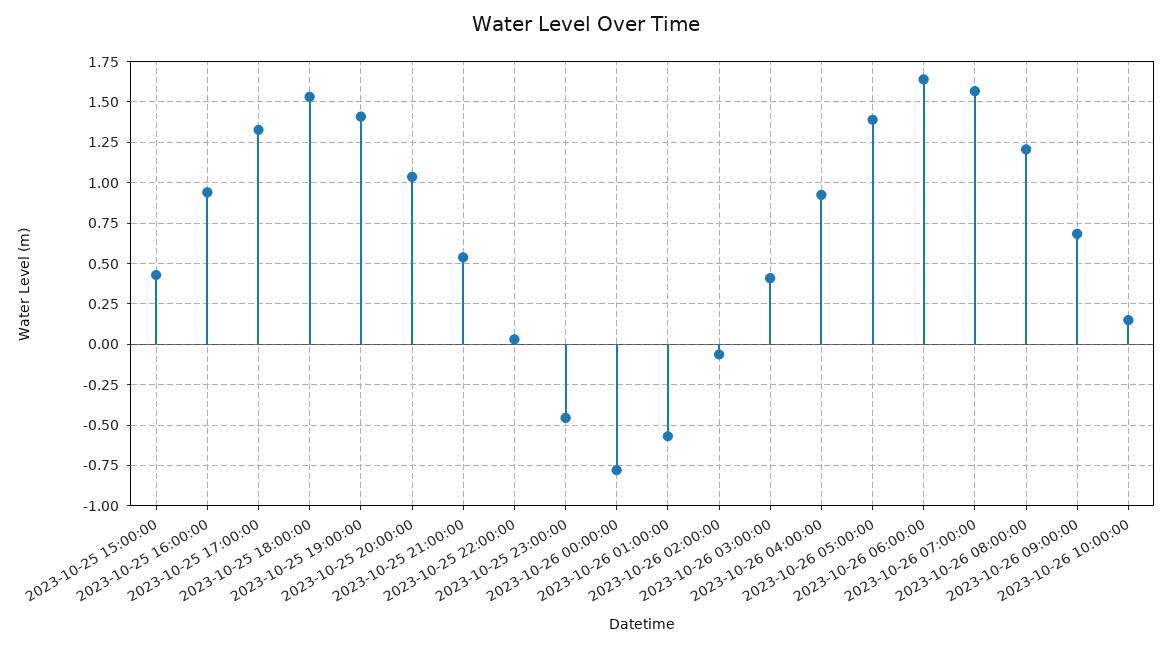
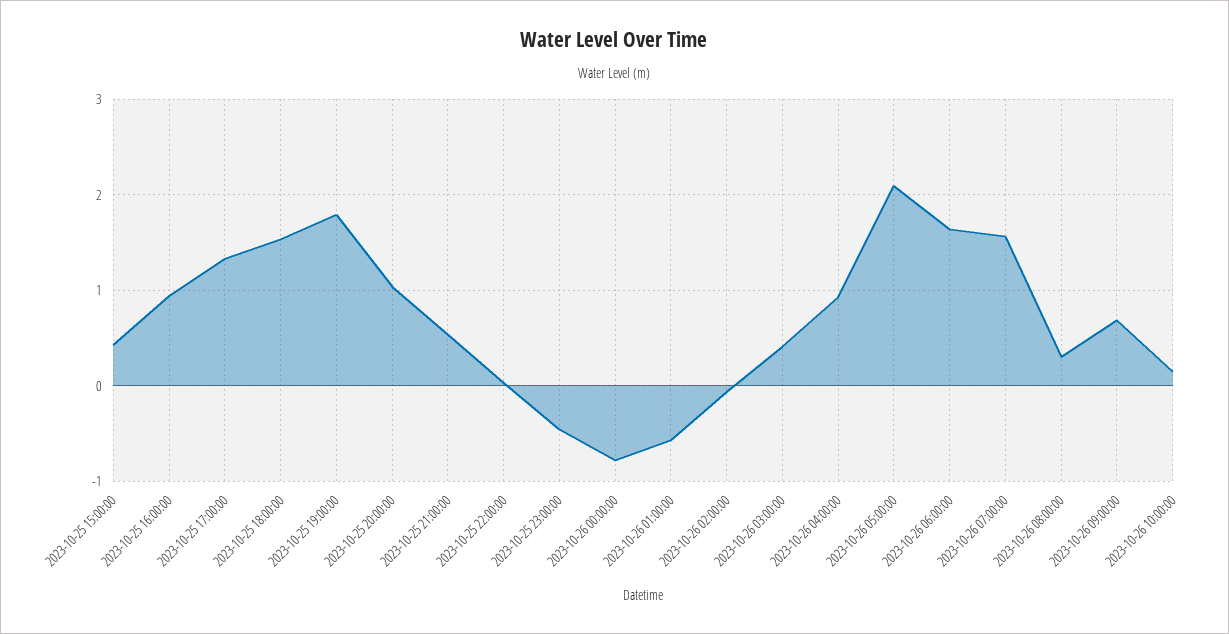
  {
    "2023-10-25 15:00:00": 0.45,
    "2023-10-25 16:00:00": 0.95,
    "2023-10-25 17:00:00": 1.35,
    "2023-10-25 18:00:00": 1.55,
-   "2023-10-25 19:00:00": 1.4,
+   "2023-10-25 19:00:00": 1.8,
    "2023-10-25 20:00:00": 1.05,
    "2023-10-25 21:00:00": 0.55,
    "2023-10-25 22:00:00": 0.05,
    "2023-10-25 23:00:00": -0.45,
    "2023-10-26 00:00:00": -0.8,
    "2023-10-26 01:00:00": -0.55,
    "2023-10-26 02:00:00": -0.05,
    "2023-10-26 03:00:00": 0.4,
    "2023-10-26 04:00:00": 0.95,
-   "2023-10-26 05:00:00": 1.4,
+   "2023-10-26 05:00:00": 2.1,
    "2023-10-26 06:00:00": 1.65,
    "2023-10-26 07:00:00": 1.55,
-   "2023-10-26 08:00:00": 1.2,
+   "2023-10-26 08:00:00": 0.3,
    "2023-10-26 09:00:00": 0.7,
    "2023-10-26 10:00:00": 0.15
  }

